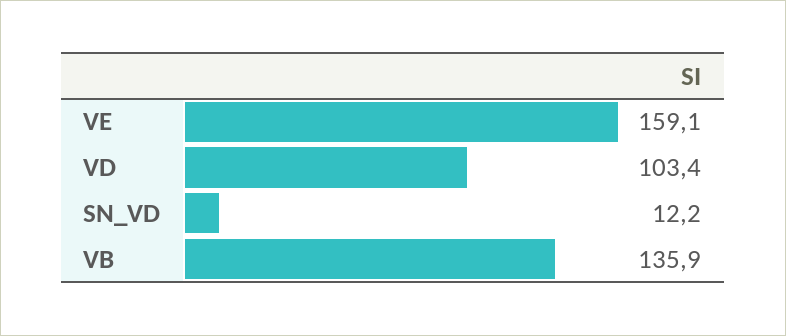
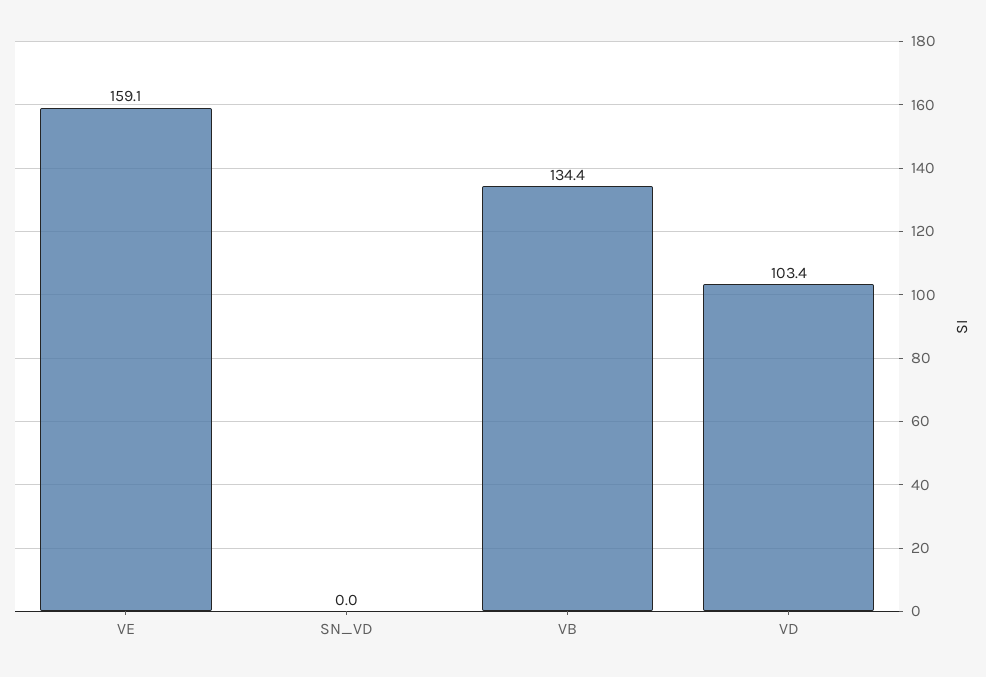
  {
    "VE": 159.1,
    "VD": 103.4,
-   "SN_VD": 12.2,
+   "SN_VD": 0,
-   "VB": 135.9
+   "VB": 134.4
  }

